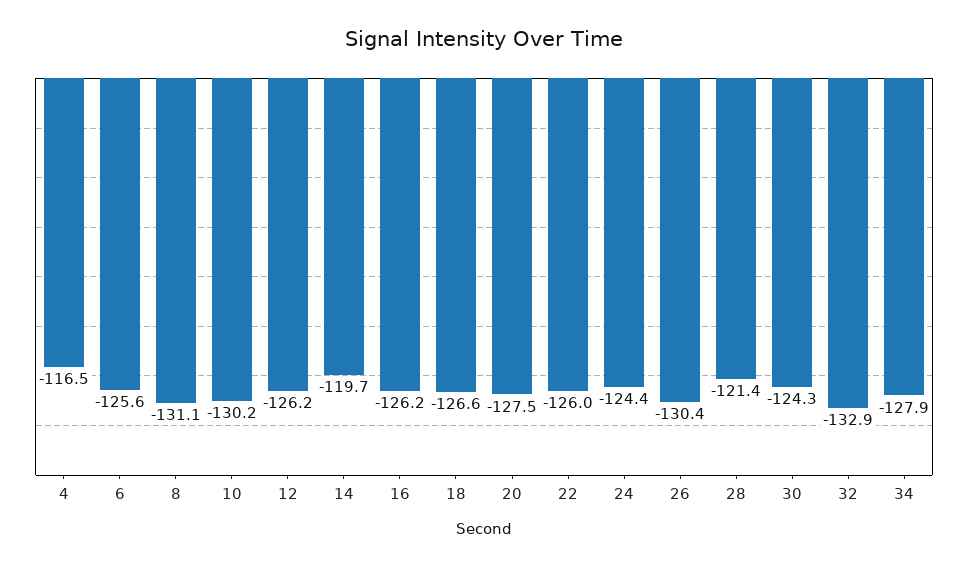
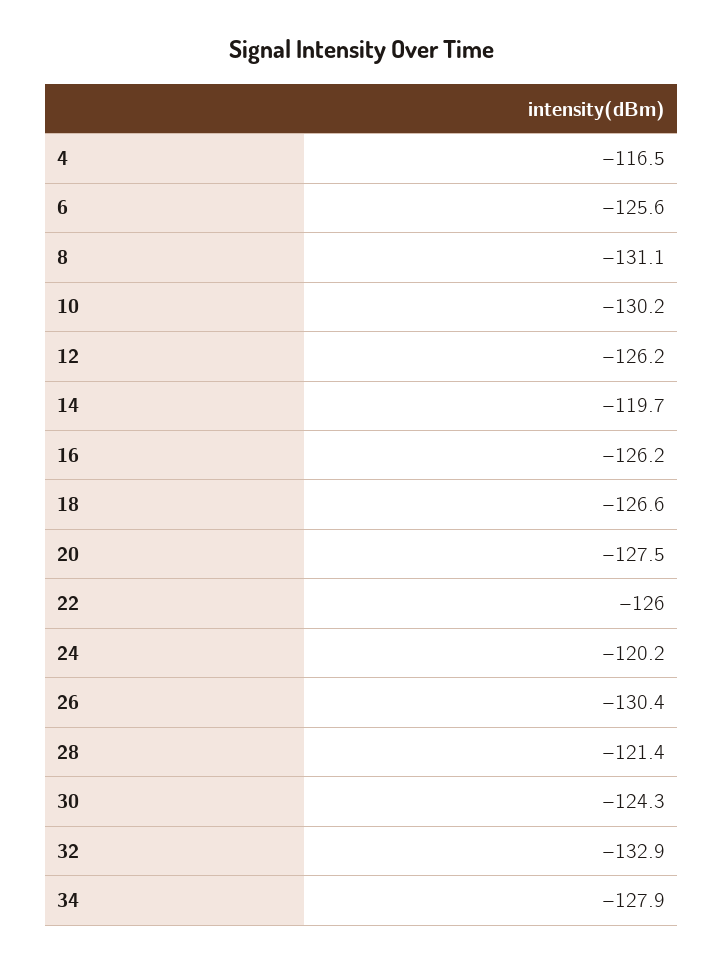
  {
    "4": -116.5,
    "6": -125.6,
    "8": -131.1,
    "10": -130.2,
    "12": -126.2,
    "14": -119.7,
    "16": -126.2,
    "18": -126.6,
    "20": -127.5,
    "22": -126,
-   "24": -124.4,
+   "24": -120.2,
    "26": -130.4,
    "28": -121.4,
    "30": -124.3,
    "32": -132.9,
    "34": -127.9
  }

